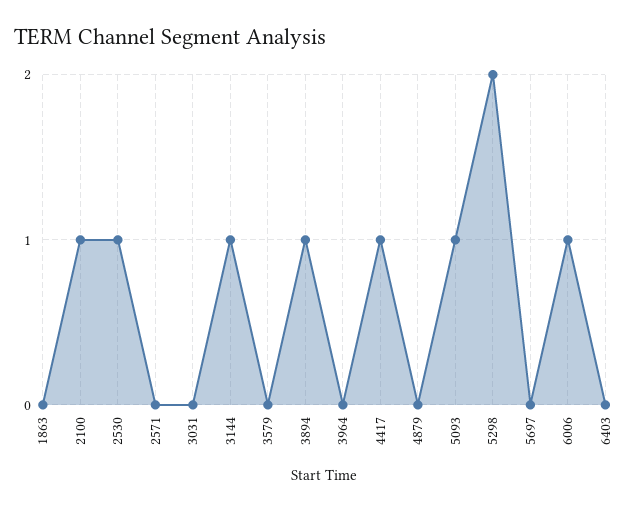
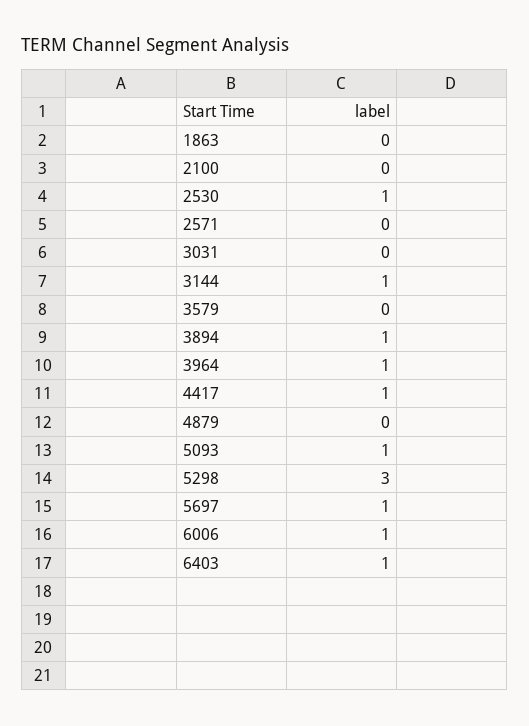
  {
    "1863": 0,
-   "2100": 1,
+   "2100": 0,
    "2530": 1,
    "2571": 0,
    "3031": 0,
    "3144": 1,
    "3579": 0,
    "3894": 1,
-   "3964": 0,
+   "3964": 1,
    "4417": 1,
    "4879": 0,
    "5093": 1,
-   "5298": 2,
+   "5298": 3,
-   "5697": 0,
+   "5697": 1,
    "6006": 1,
-   "6403": 0
+   "6403": 1
  }

